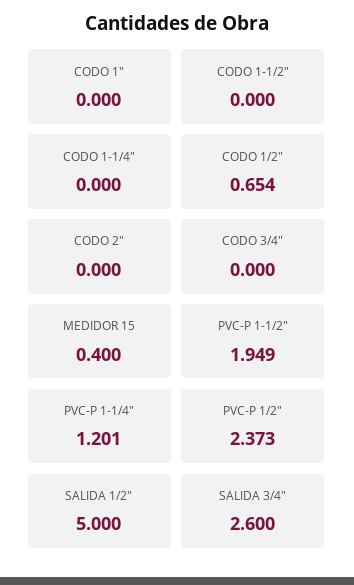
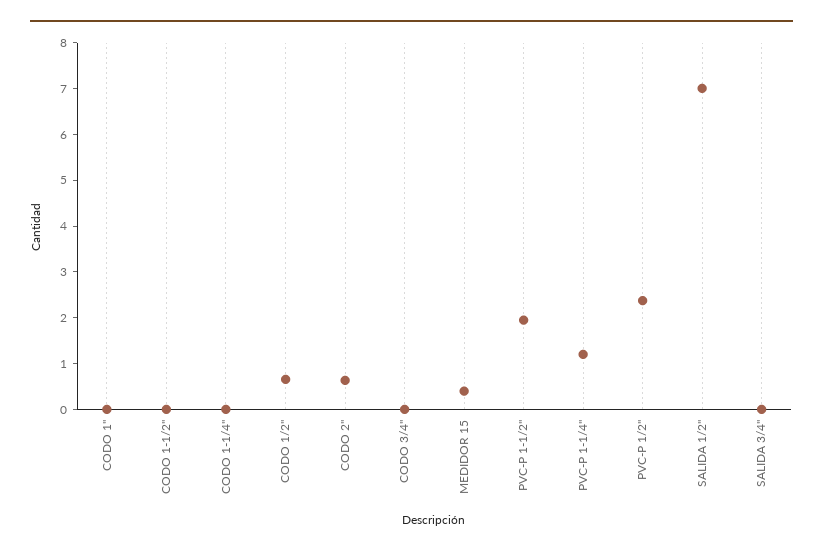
  {
    "CODO 1\"": 0,
    "CODO 1-1/2\"": 0,
    "CODO 1-1/4\"": 0,
    "CODO 1/2\"": 0.654,
-   "CODO 2\"": 0,
+   "CODO 2\"": 0.6,
    "CODO 3/4\"": 0,
    "MEDIDOR 15": 0.4,
    "PVC-P 1-1/2\"": 1.949,
    "PVC-P 1-1/4\"": 1.201,
    "PVC-P 1/2\"": 2.373,
-   "SALIDA 1/2\"": 5,
+   "SALIDA 1/2\"": 7,
-   "SALIDA 3/4\"": 2.6
+   "SALIDA 3/4\"": 0
  }

